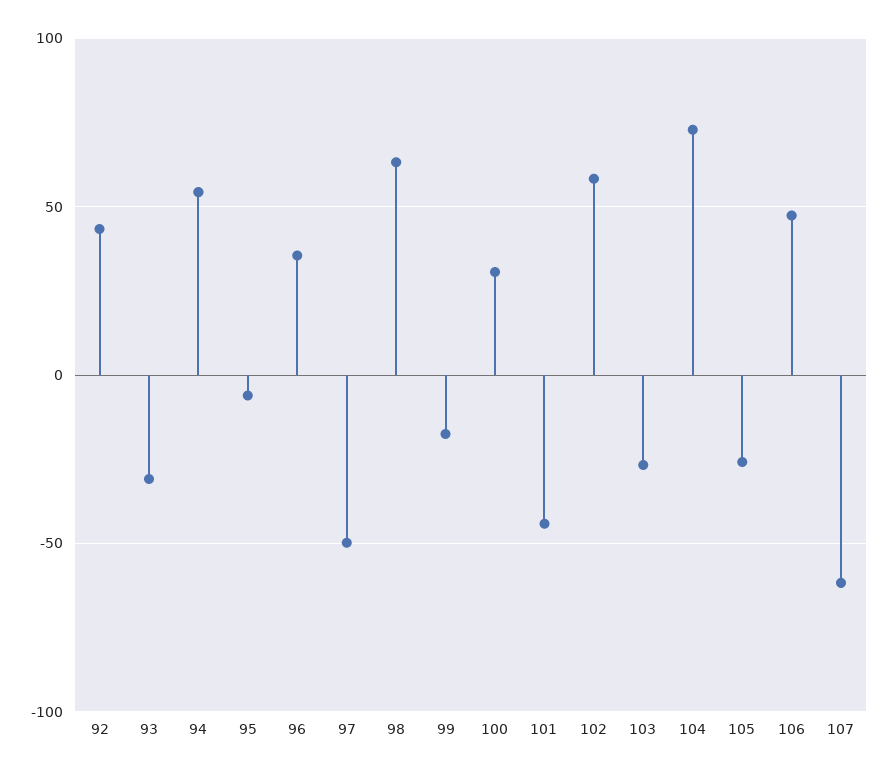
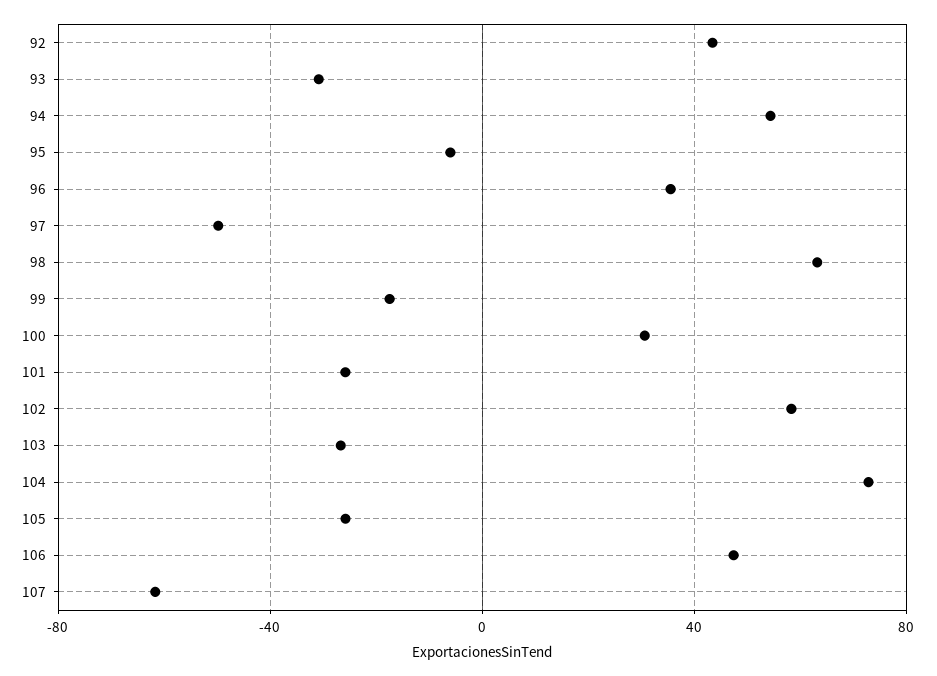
  {
    "92": 45,
    "93": -30,
    "94": 55,
    "95": -5,
    "96": 35,
    "97": -50,
    "98": 65,
    "99": -15,
    "100": 30,
-   "101": -45,
+   "101": -25,
    "102": 60,
    "103": -25,
    "104": 75,
    "105": -25,
    "106": 45,
    "107": -60
  }

